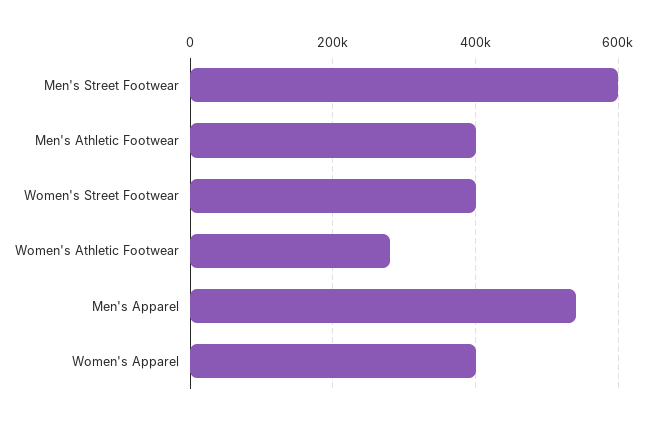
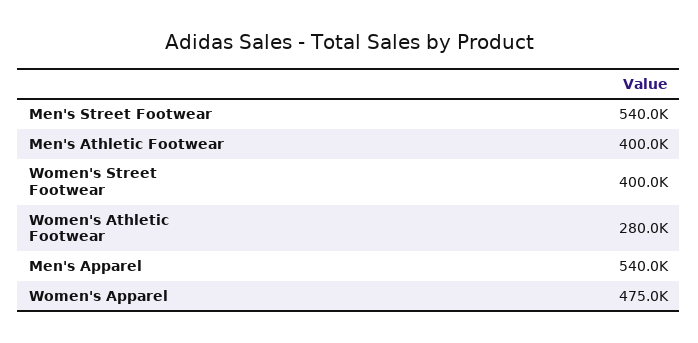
  {
-   "Men's Street Footwear": 600000,
+   "Men's Street Footwear": 540000,
    "Men's Athletic Footwear": 400000,
    "Women's Street Footwear": 400000,
    "Women's Athletic Footwear": 280000,
    "Men's Apparel": 540000,
-   "Women's Apparel": 400000
+   "Women's Apparel": 475000
  }

